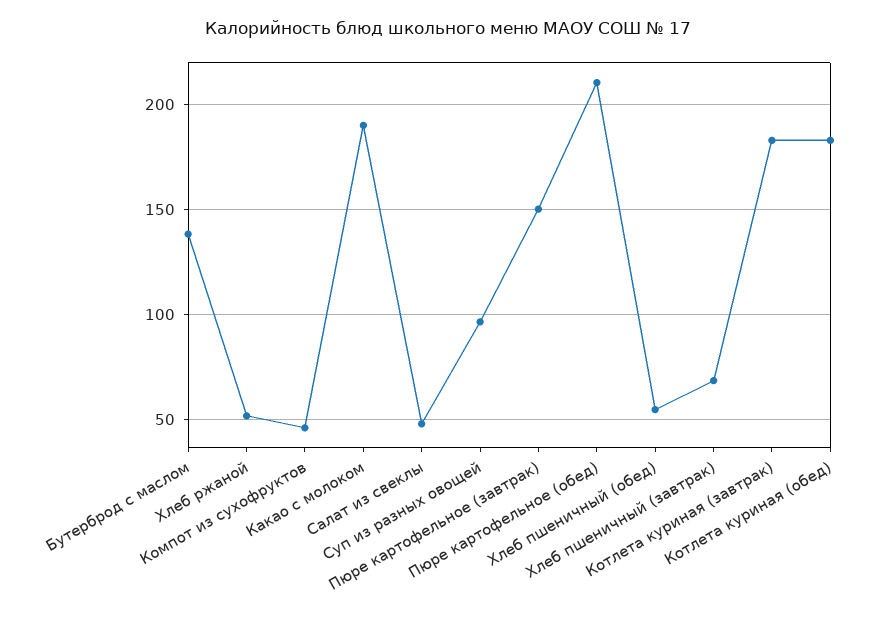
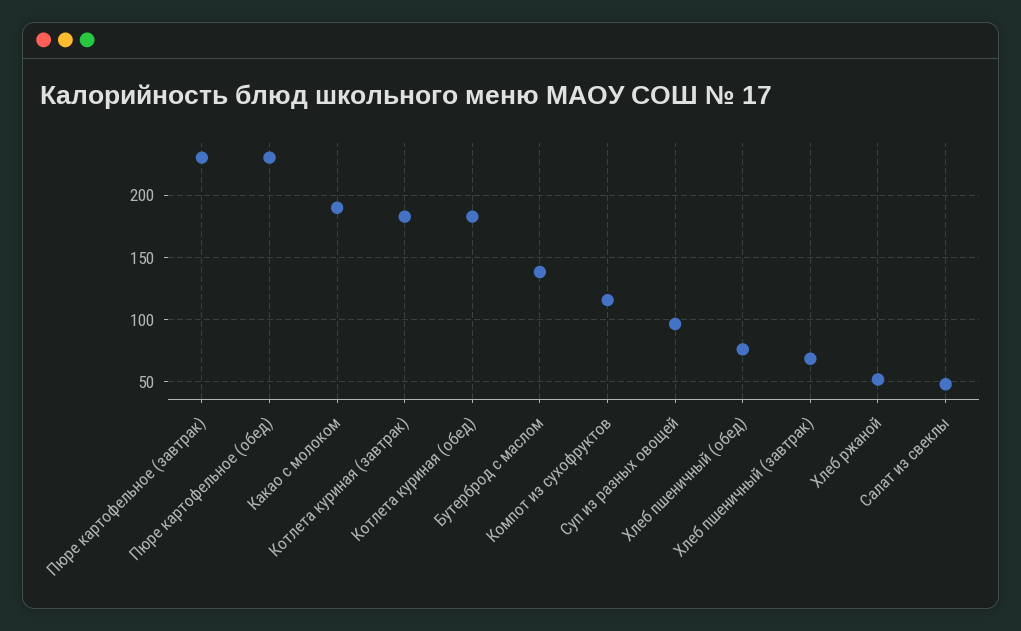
  {
    "Бутерброд с маслом": 140,
    "Хлеб ржаной": 50,
-   "Компот из сухофруктов": 45,
+   "Компот из сухофруктов": 115,
    "Какао с молоком": 190,
    "Салат из свеклы": 50,
    "Суп из разных овощей": 95,
-   "Пюре картофельное (завтрак)": 150,
+   "Пюре картофельное (завтрак)": 230,
-   "Пюре картофельное (обед)": 210,
+   "Пюре картофельное (обед)": 230,
-   "Хлеб пшеничный (обед)": 55,
+   "Хлеб пшеничный (обед)": 75,
    "Хлеб пшеничный (завтрак)": 70,
    "Котлета куриная (завтрак)": 185,
    "Котлета куриная (обед)": 185
  }

